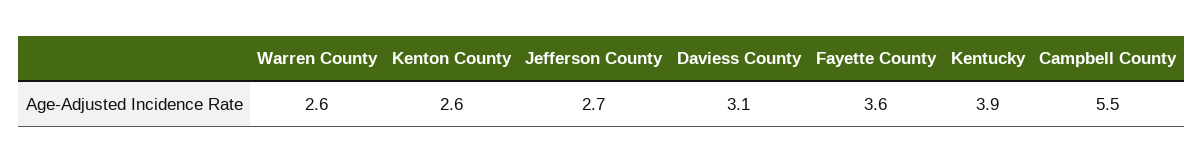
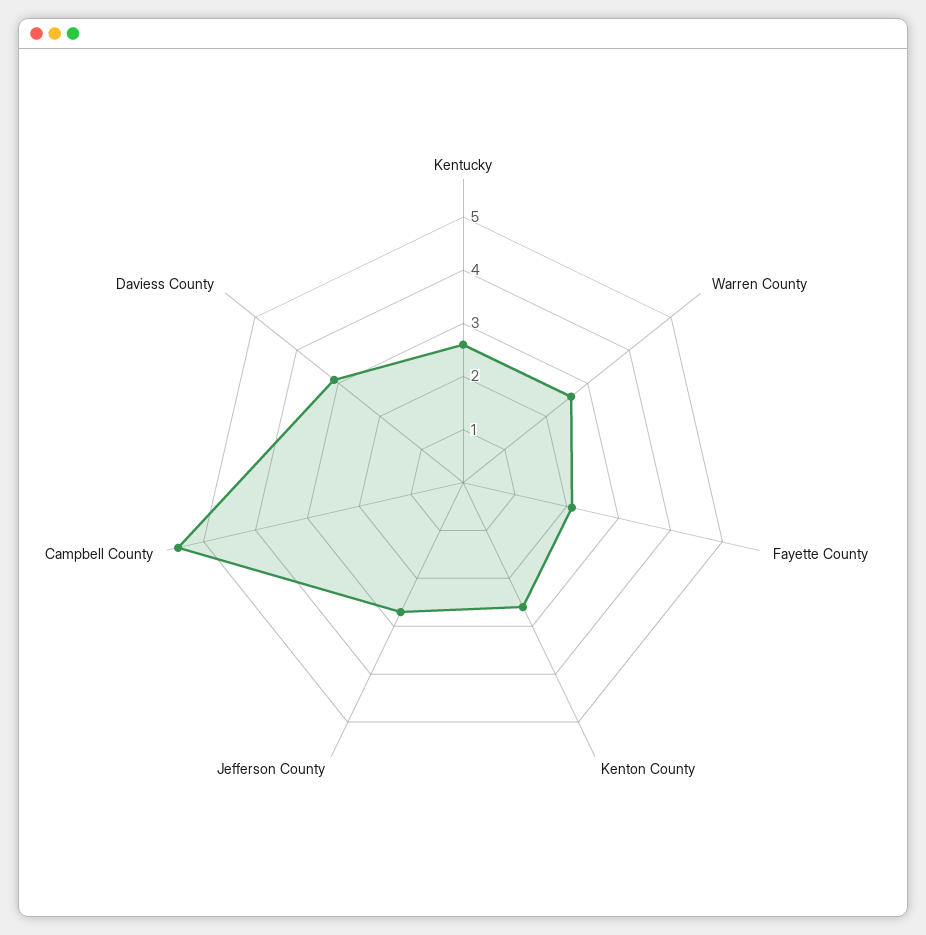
  {
    "Warren County": 2.6,
    "Kenton County": 2.6,
    "Jefferson County": 2.7,
    "Daviess County": 3.1,
-   "Fayette County": 3.6,
+   "Fayette County": 2,
-   "Kentucky": 3.9,
+   "Kentucky": 2.5,
    "Campbell County": 5.5
  }

